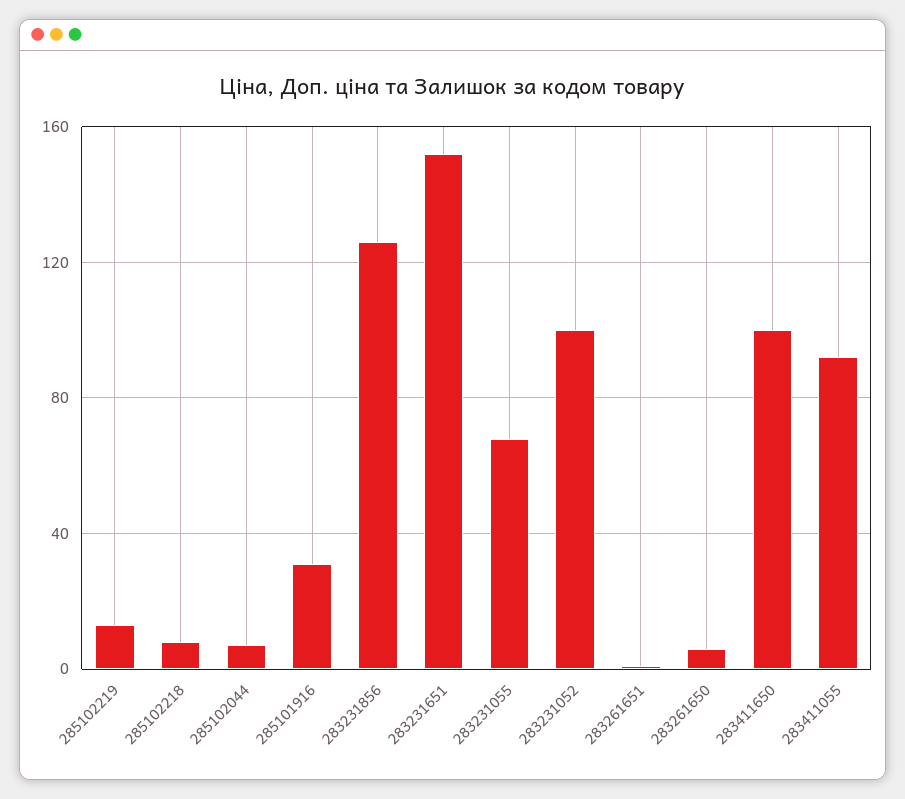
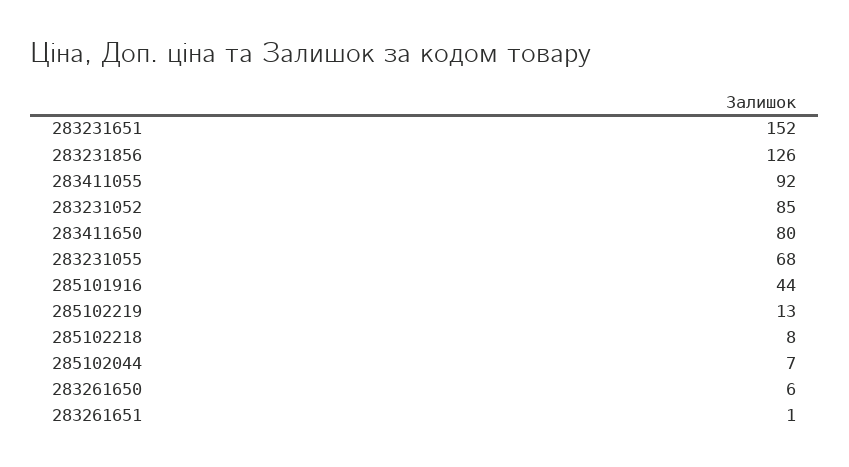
  {
    "285102219": 13,
    "285102218": 8,
    "285102044": 7,
-   "285101916": 30,
+   "285101916": 44,
    "283231856": 126,
    "283231651": 152,
    "283231055": 68,
-   "283231052": 100,
+   "283231052": 85,
    "283261651": 1,
    "283261650": 6,
-   "283411650": 100,
+   "283411650": 80,
    "283411055": 92
  }

